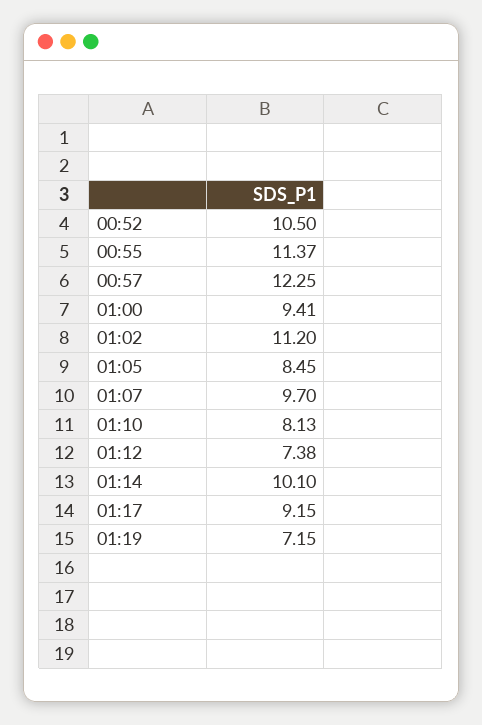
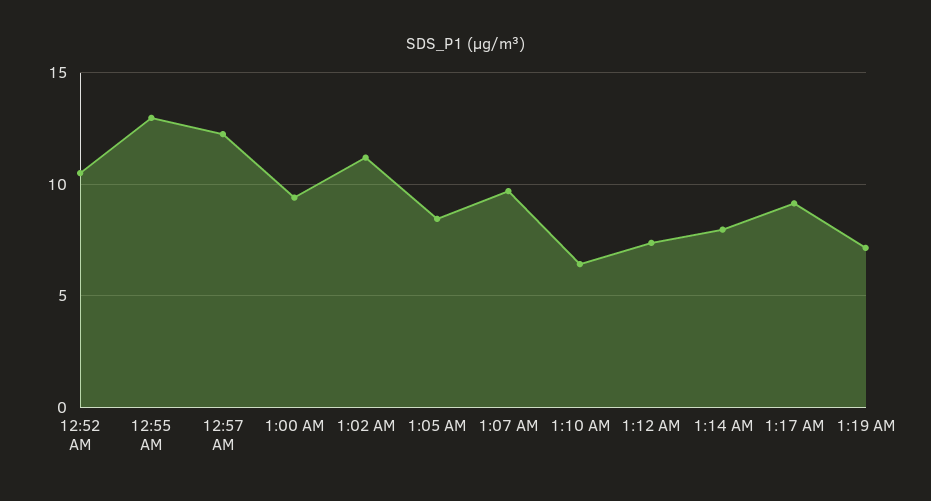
  {
    "00:52": 10.5,
-   "00:55": 11.37,
+   "00:55": 13,
    "00:57": 12.25,
    "01:00": 9.41,
    "01:02": 11.2,
    "01:05": 8.45,
    "01:07": 9.7,
-   "01:10": 8.13,
+   "01:10": 6.5,
    "01:12": 7.38,
-   "01:14": 10.1,
+   "01:14": 8,
    "01:17": 9.15,
    "01:19": 7.15
  }

